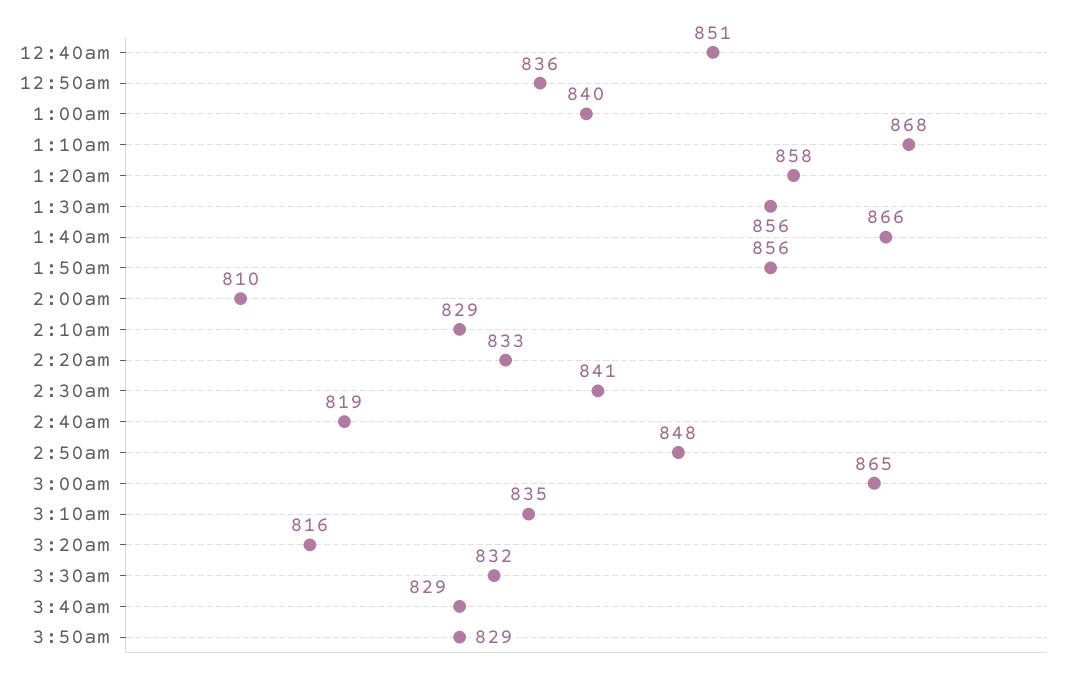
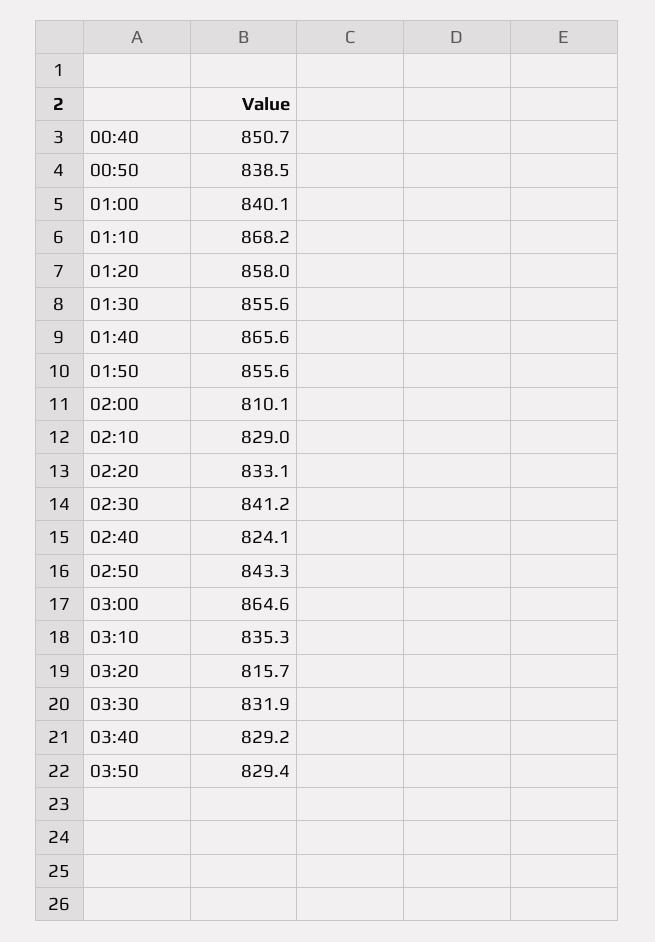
  {
    "12:40am": 850.7,
-   "12:50am": 836,
+   "12:50am": 838.5,
    "1:00am": 840.1,
    "1:10am": 868.2,
    "1:20am": 858,
    "1:30am": 855.6,
    "1:40am": 865.6,
    "1:50am": 855.6,
    "2:00am": 810.1,
    "2:10am": 829,
    "2:20am": 833.1,
    "2:30am": 841.2,
-   "2:40am": 819,
+   "2:40am": 824.1,
-   "2:50am": 848,
+   "2:50am": 843.3,
    "3:00am": 864.6,
    "3:10am": 835.3,
    "3:20am": 815.7,
    "3:30am": 831.9,
    "3:40am": 829.2,
    "3:50am": 829.4
  }

